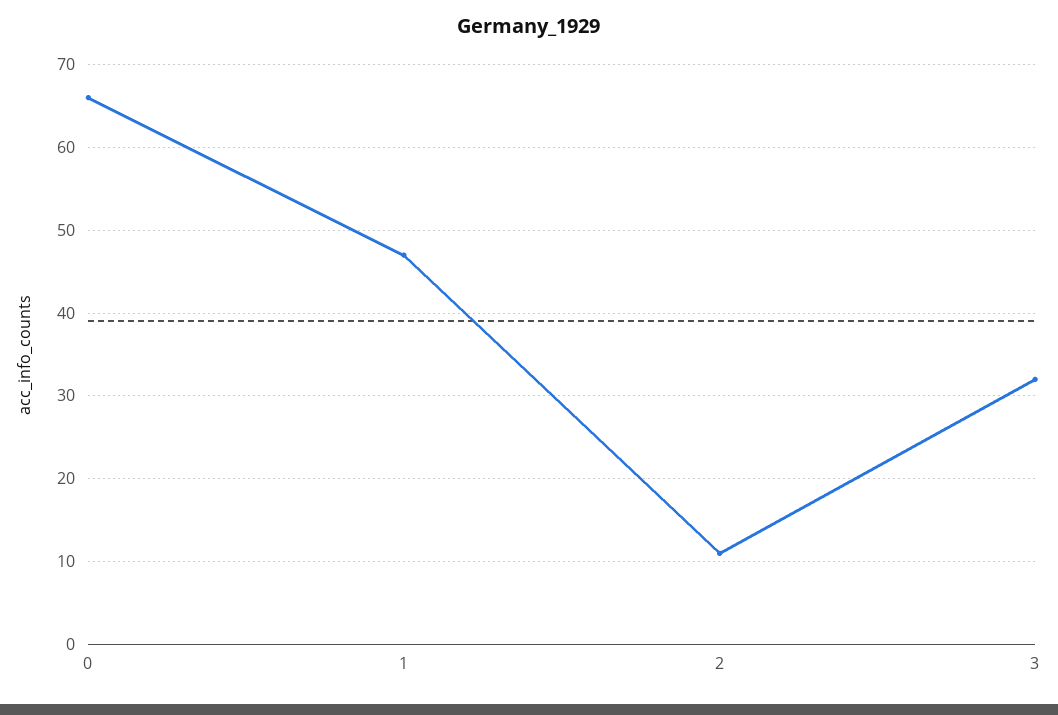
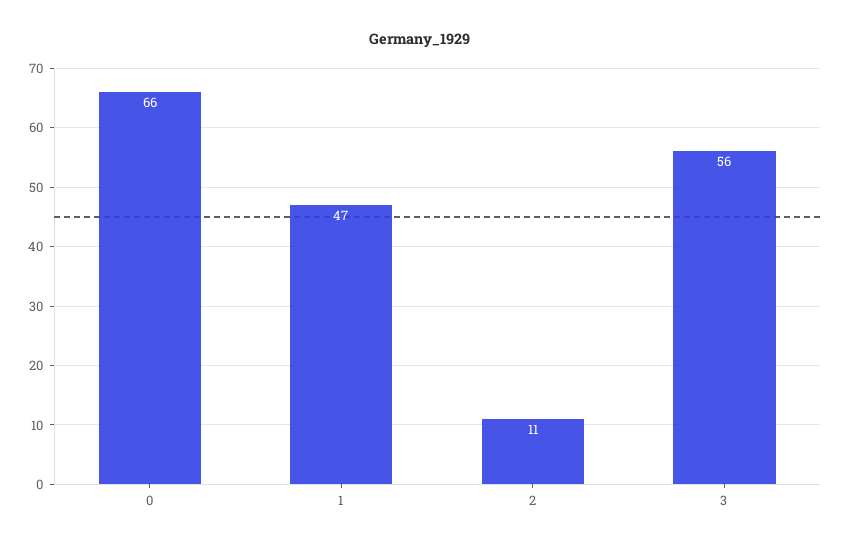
  {
    "0": 66,
    "1": 47,
    "2": 11,
-   "3": 32
+   "3": 56
  }

